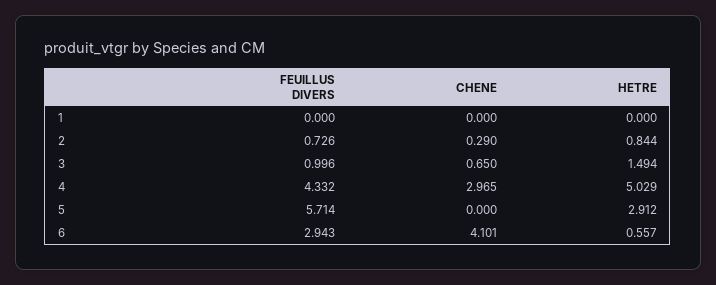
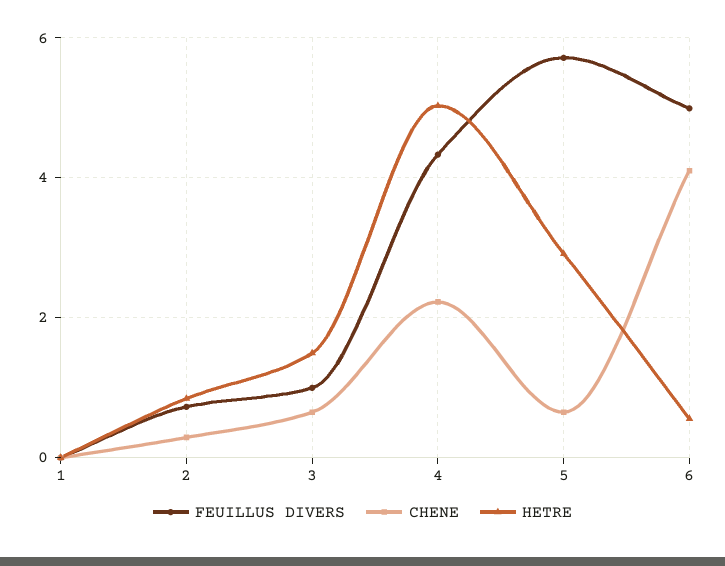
  {
    "FEUILLUS DIVERS": {
      "1": 0,
      "2": 0.726,
      "3": 0.996,
      "4": 4.332,
      "5": 5.714,
-     "6": 2.943
+     "6": 5
    },
    "CHENE": {
      "1": 0,
      "2": 0.29,
      "3": 0.65,
-     "4": 2.965,
+     "4": 2.2,
-     "5": 0,
+     "5": 0.6,
      "6": 4.101
    },
    "HETRE": {
      "1": 0,
      "2": 0.844,
      "3": 1.494,
      "4": 5.029,
      "5": 2.912,
      "6": 0.557
    }
  }

